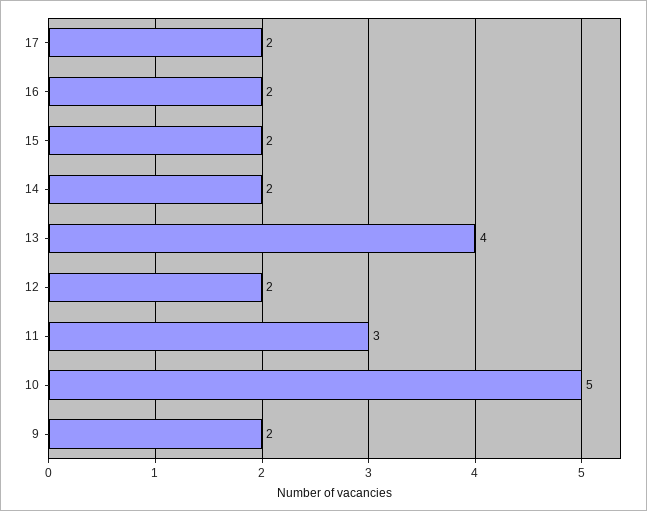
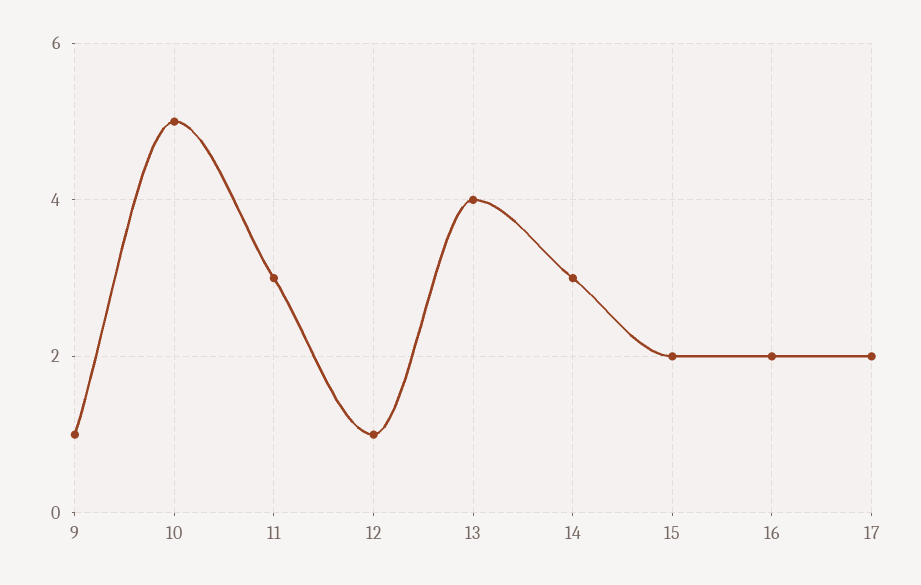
  {
    "17": 2,
    "16": 2,
    "15": 2,
-   "14": 2,
+   "14": 3,
    "13": 4,
-   "12": 2,
+   "12": 1,
    "11": 3,
    "10": 5,
-   "9": 2
+   "9": 1
  }

